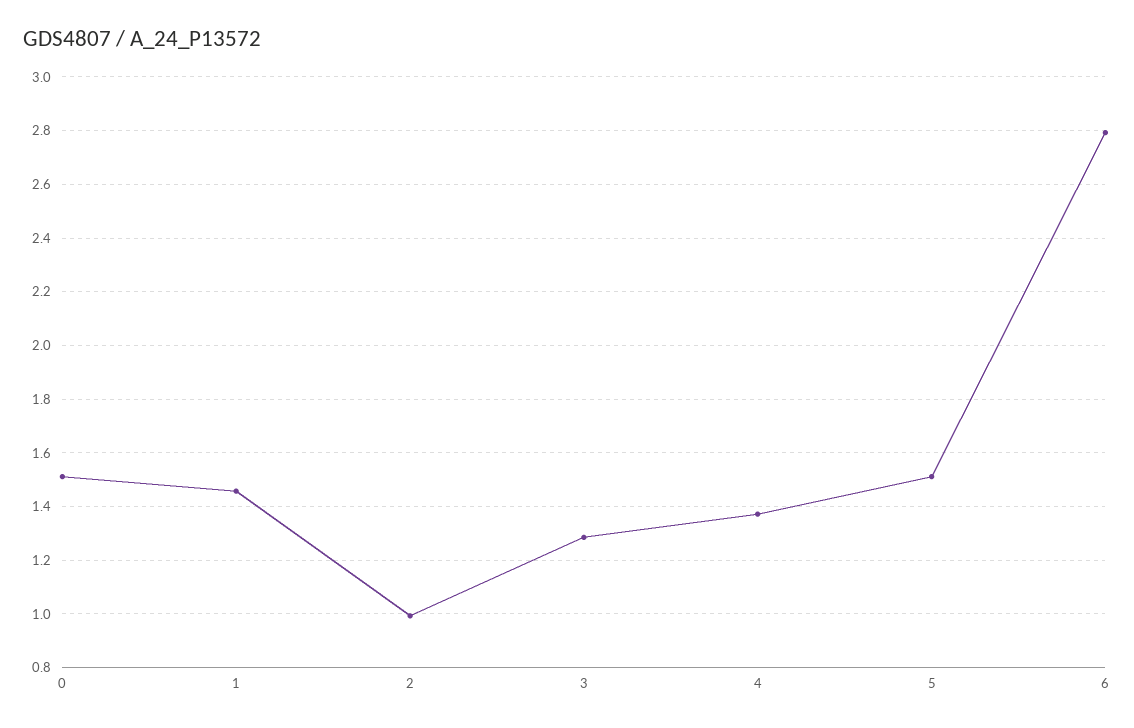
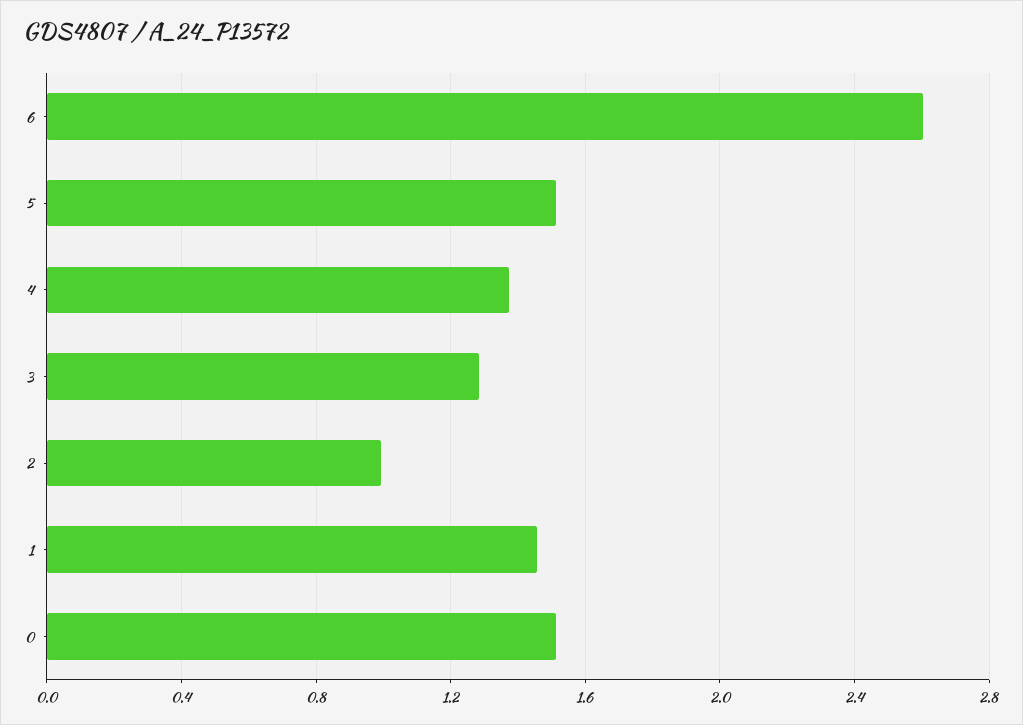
  {
    "0": 1.5,
    "1": 1.45,
    "2": 1,
    "3": 1.275,
    "4": 1.375,
    "5": 1.5,
-   "6": 2.8
+   "6": 2.6
  }

